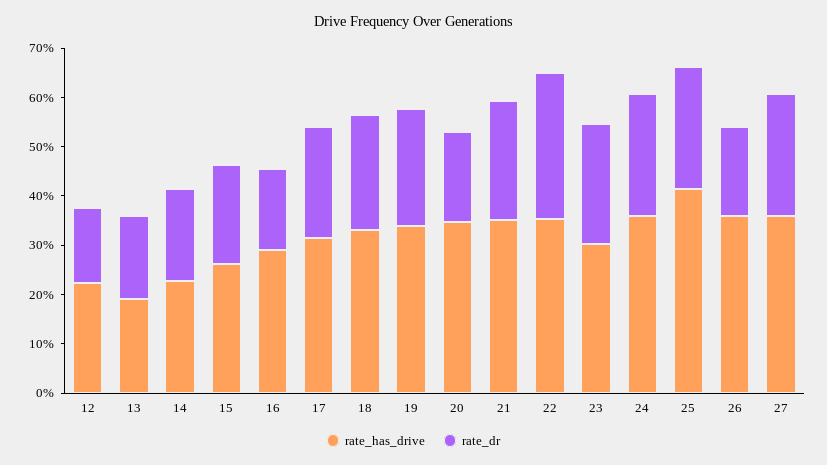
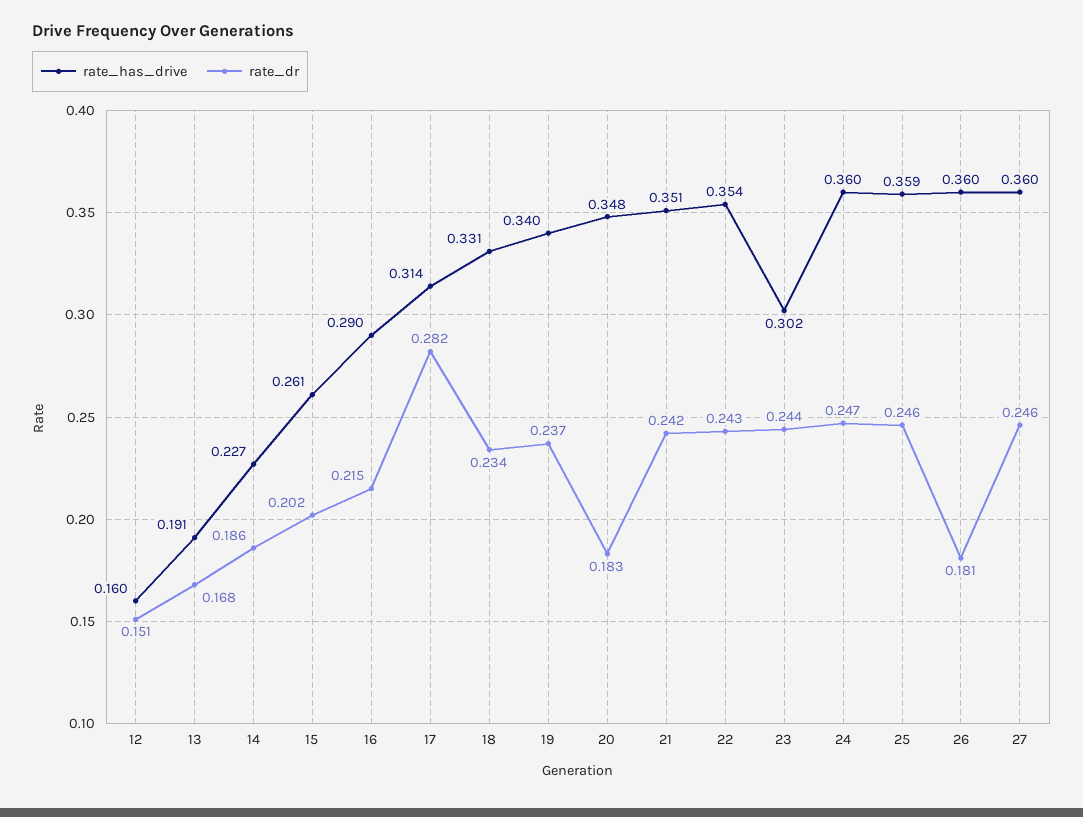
  {
    "rate_has_drive": {
-     "12": 0.22,
+     "12": 0.16,
      "13": 0.191,
      "14": 0.227,
      "15": 0.261,
      "16": 0.29,
      "17": 0.314,
      "18": 0.331,
      "19": 0.34,
      "20": 0.348,
      "21": 0.351,
      "22": 0.354,
      "23": 0.302,
      "24": 0.36,
-     "25": 0.42,
+     "25": 0.359,
      "26": 0.36,
      "27": 0.36
    },
    "rate_dr": {
      "12": 0.151,
      "13": 0.168,
      "14": 0.186,
      "15": 0.202,
-     "16": 0.16,
+     "16": 0.215,
-     "17": 0.22,
+     "17": 0.282,
      "18": 0.234,
      "19": 0.237,
      "20": 0.183,
      "21": 0.242,
-     "22": 0.3,
+     "22": 0.243,
      "23": 0.244,
      "24": 0.247,
      "25": 0.246,
      "26": 0.181,
      "27": 0.246
    }
  }

